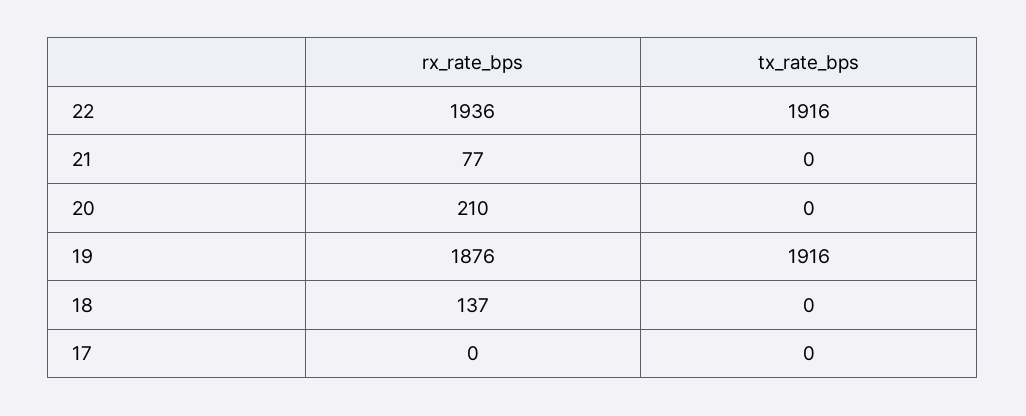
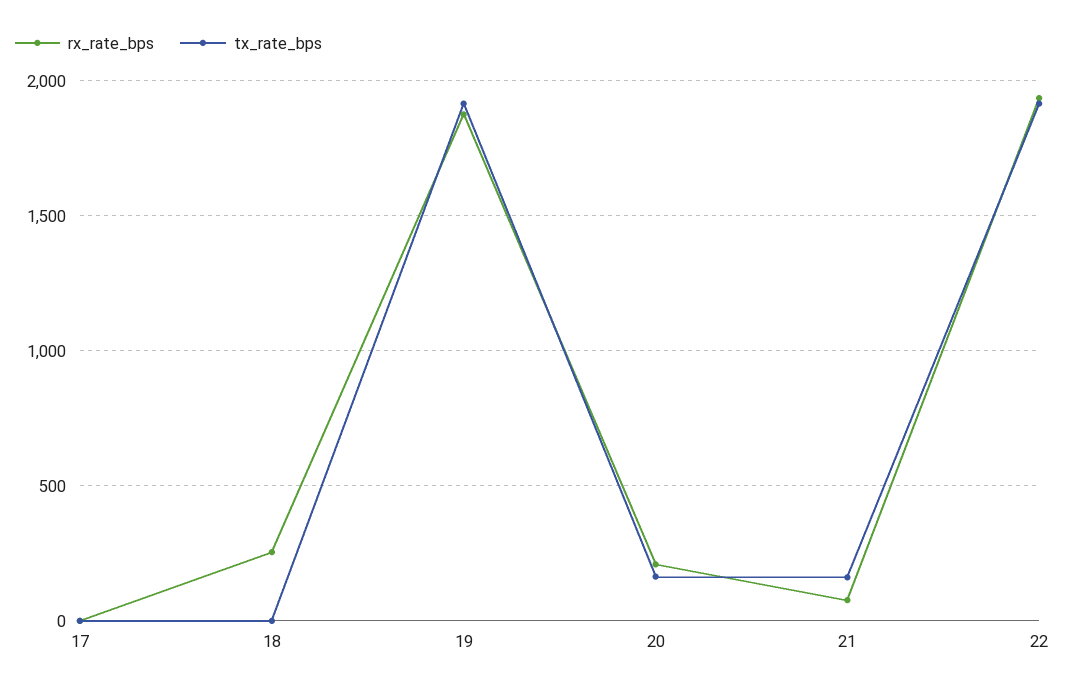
  {
    "rx_rate_bps": {
      "22": 1936,
      "21": 77,
      "20": 210,
      "19": 1876,
-     "18": 137,
+     "18": 250,
      "17": 0
    },
    "tx_rate_bps": {
      "22": 1916,
-     "21": 0,
+     "21": 150,
-     "20": 0,
+     "20": 150,
      "19": 1916,
      "18": 0,
      "17": 0
    }
  }

